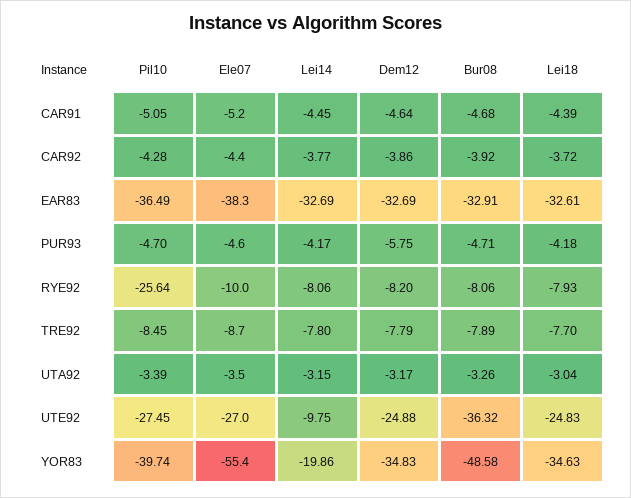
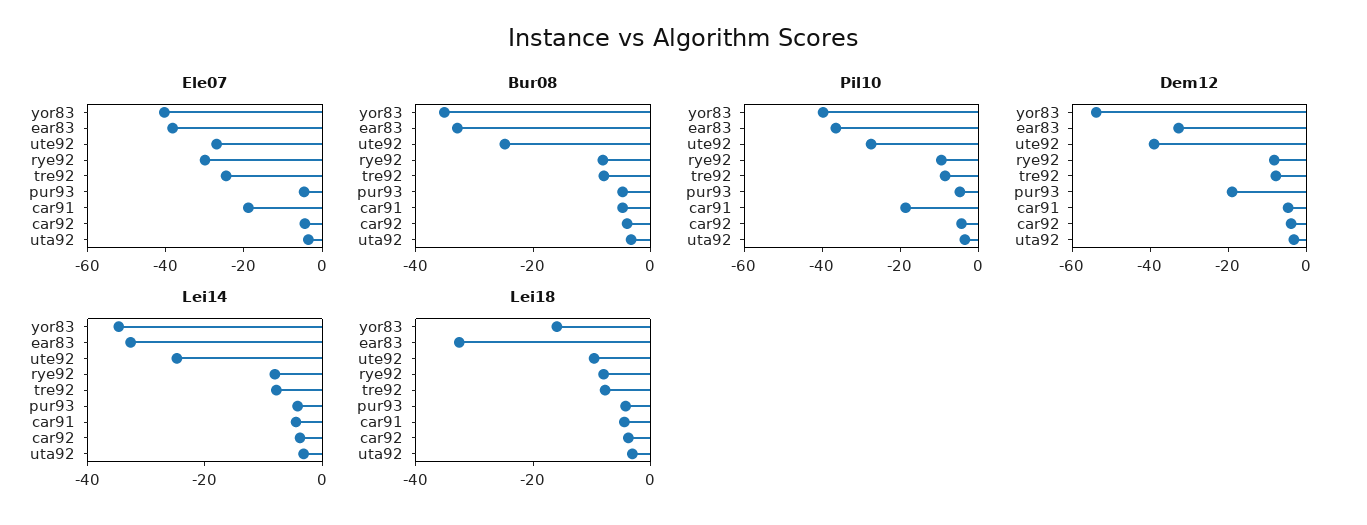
  {
    "Pil10": {
-     "CAR91": -5.05,
+     "CAR91": -20,
      "CAR92": -4.28,
      "EAR83": -36.49,
      "PUR93": -4.7,
-     "RYE92": -25.64,
+     "RYE92": -10,
      "TRE92": -8.45,
      "UTA92": -3.39,
      "UTE92": -27.45,
      "YOR83": -39.74
    },
    "Ele07": {
-     "CAR91": -5.2,
+     "CAR91": -20,
      "CAR92": -4.4,
      "EAR83": -38.3,
      "PUR93": -4.6,
-     "RYE92": -10,
+     "RYE92": -30,
-     "TRE92": -8.7,
+     "TRE92": -25,
      "UTA92": -3.5,
      "UTE92": -27,
-     "YOR83": -55.4
+     "YOR83": -40
    },
    "Lei14": {
      "CAR91": -4.45,
      "CAR92": -3.77,
      "EAR83": -32.69,
      "PUR93": -4.17,
      "RYE92": -8.06,
      "TRE92": -7.8,
      "UTA92": -3.15,
-     "UTE92": -9.75,
+     "UTE92": -25,
-     "YOR83": -19.86
+     "YOR83": -35
    },
    "Dem12": {
      "CAR91": -4.64,
      "CAR92": -3.86,
      "EAR83": -32.69,
-     "PUR93": -5.75,
+     "PUR93": -20,
      "RYE92": -8.2,
      "TRE92": -7.79,
      "UTA92": -3.17,
-     "UTE92": -24.88,
+     "UTE92": -40,
-     "YOR83": -34.83
+     "YOR83": -55
    },
    "Bur08": {
      "CAR91": -4.68,
      "CAR92": -3.92,
      "EAR83": -32.91,
      "PUR93": -4.71,
      "RYE92": -8.06,
      "TRE92": -7.89,
      "UTA92": -3.26,
-     "UTE92": -36.32,
+     "UTE92": -25,
-     "YOR83": -48.58
+     "YOR83": -35
    },
    "Lei18": {
      "CAR91": -4.39,
      "CAR92": -3.72,
      "EAR83": -32.61,
      "PUR93": -4.18,
      "RYE92": -7.93,
      "TRE92": -7.7,
      "UTA92": -3.04,
-     "UTE92": -24.83,
+     "UTE92": -10,
-     "YOR83": -34.63
+     "YOR83": -15
    }
  }

